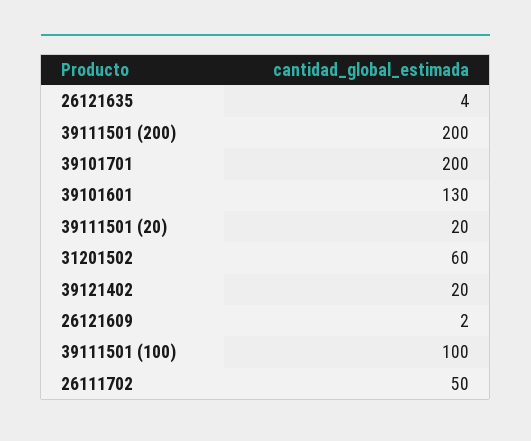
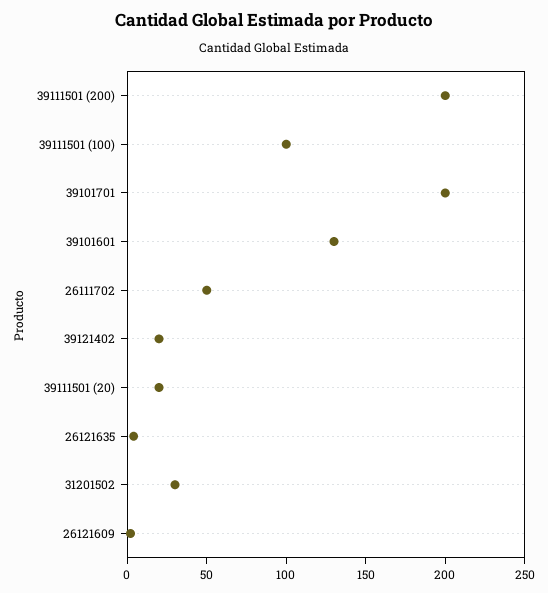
  {
    "26121635": 4,
    "39111501 (200)": 200,
    "39101701": 200,
    "39101601": 130,
    "39111501 (20)": 20,
-   "31201502": 60,
+   "31201502": 30,
    "39121402": 20,
    "26121609": 2,
    "39111501 (100)": 100,
    "26111702": 50
  }

